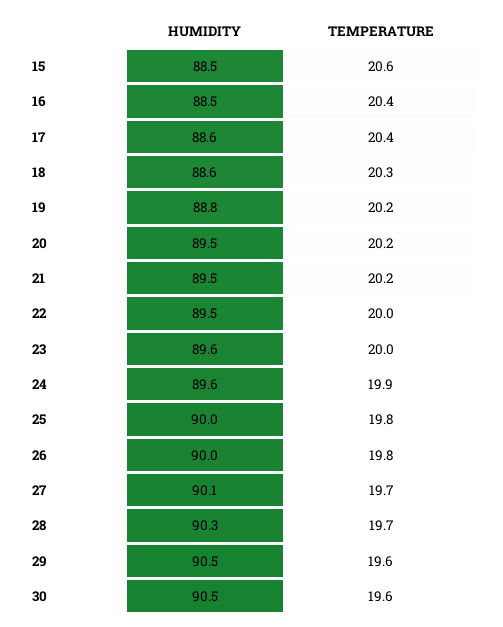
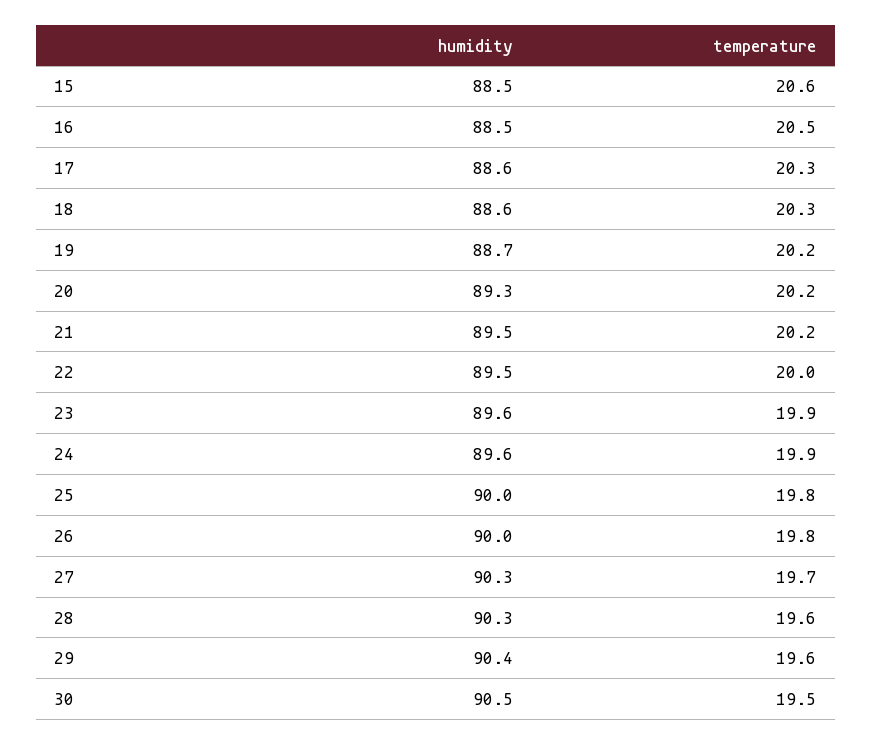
  {
    "HUMIDITY": {
      "15": 88.5,
      "16": 88.5,
      "17": 88.6,
      "18": 88.6,
-     "19": 88.8,
+     "19": 88.7,
-     "20": 89.5,
+     "20": 89.3,
      "21": 89.5,
      "22": 89.5,
      "23": 89.6,
      "24": 89.6,
      "25": 90,
      "26": 90,
-     "27": 90.1,
+     "27": 90.3,
      "28": 90.3,
-     "29": 90.5,
+     "29": 90.4,
      "30": 90.5
    },
    "TEMPERATURE": {
      "15": 20.6,
-     "16": 20.4,
+     "16": 20.5,
-     "17": 20.4,
+     "17": 20.3,
      "18": 20.3,
      "19": 20.2,
      "20": 20.2,
      "21": 20.2,
      "22": 20,
-     "23": 20,
+     "23": 19.9,
      "24": 19.9,
      "25": 19.8,
      "26": 19.8,
      "27": 19.7,
-     "28": 19.7,
+     "28": 19.6,
      "29": 19.6,
-     "30": 19.6
+     "30": 19.5
    }
  }

